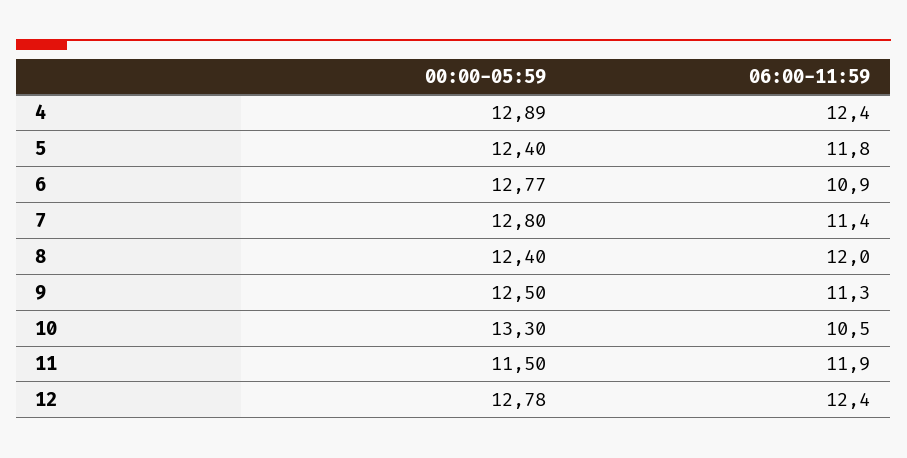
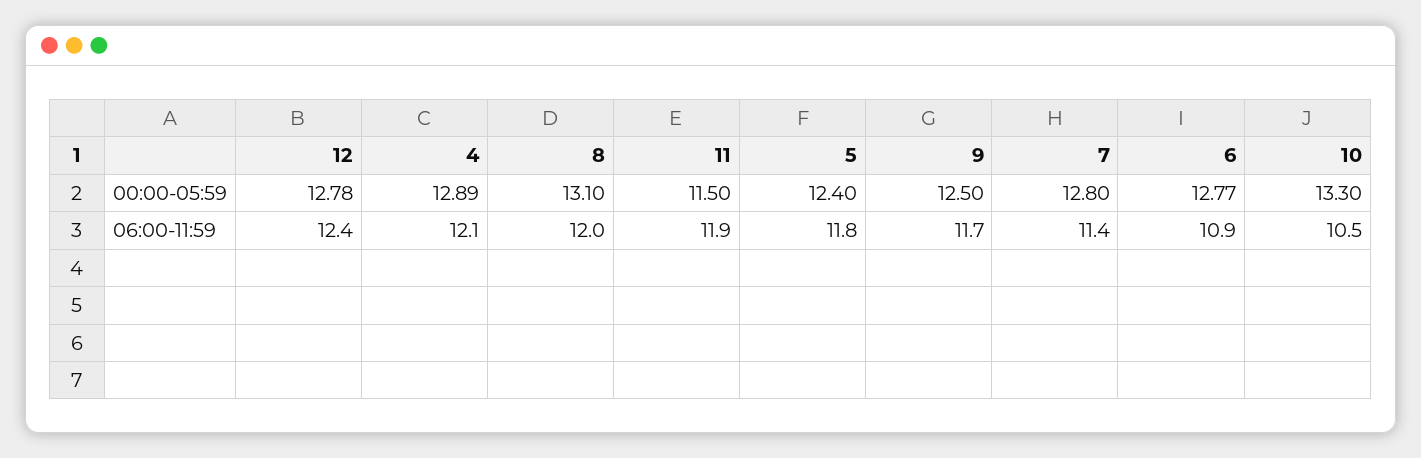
  {
    "00:00-05:59": {
      "4": 12.89,
      "5": 12.4,
      "6": 12.77,
      "7": 12.8,
-     "8": 12.4,
+     "8": 13.1,
      "9": 12.5,
      "10": 13.3,
      "11": 11.5,
      "12": 12.78
    },
    "06:00-11:59": {
-     "4": 12.4,
+     "4": 12.1,
      "5": 11.8,
      "6": 10.9,
      "7": 11.4,
      "8": 12,
-     "9": 11.3,
+     "9": 11.7,
      "10": 10.5,
      "11": 11.9,
      "12": 12.4
    }
  }

